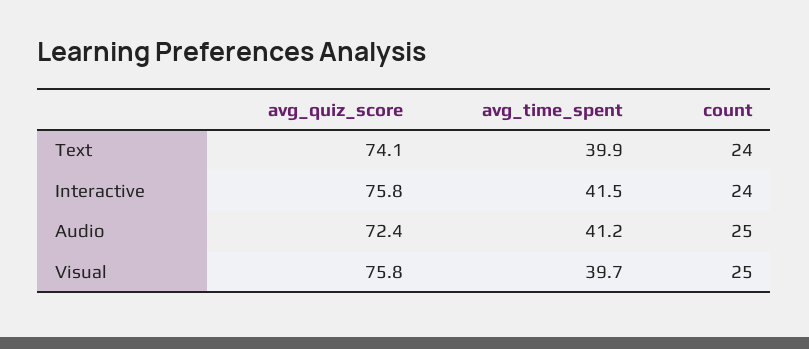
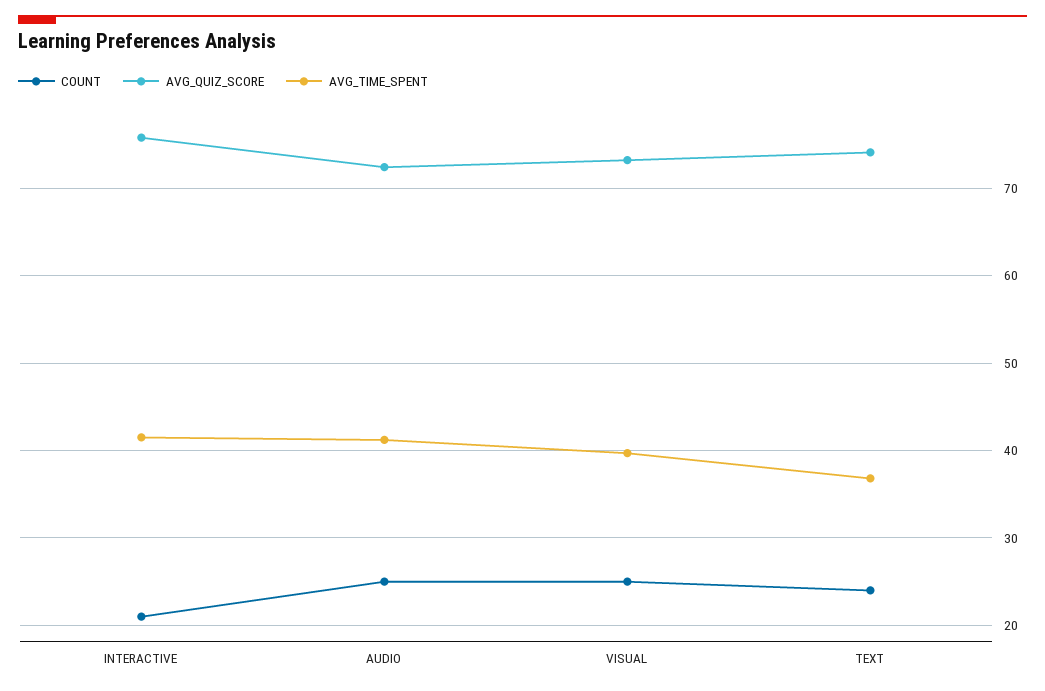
  {
    "avg_quiz_score": {
      "Text": 74.1,
      "Interactive": 75.8,
      "Audio": 72.4,
-     "Visual": 75.8
+     "Visual": 73
    },
    "avg_time_spent": {
-     "Text": 39.9,
+     "Text": 37,
      "Interactive": 41.5,
      "Audio": 41.2,
      "Visual": 39.7
    },
    "count": {
      "Text": 24,
-     "Interactive": 24,
+     "Interactive": 21,
      "Audio": 25,
      "Visual": 25
    }
  }

